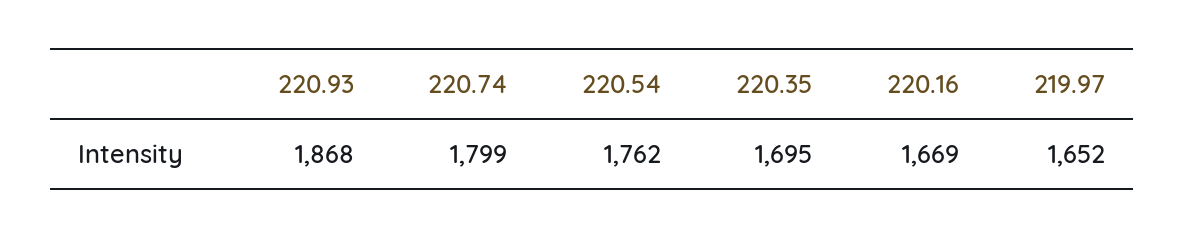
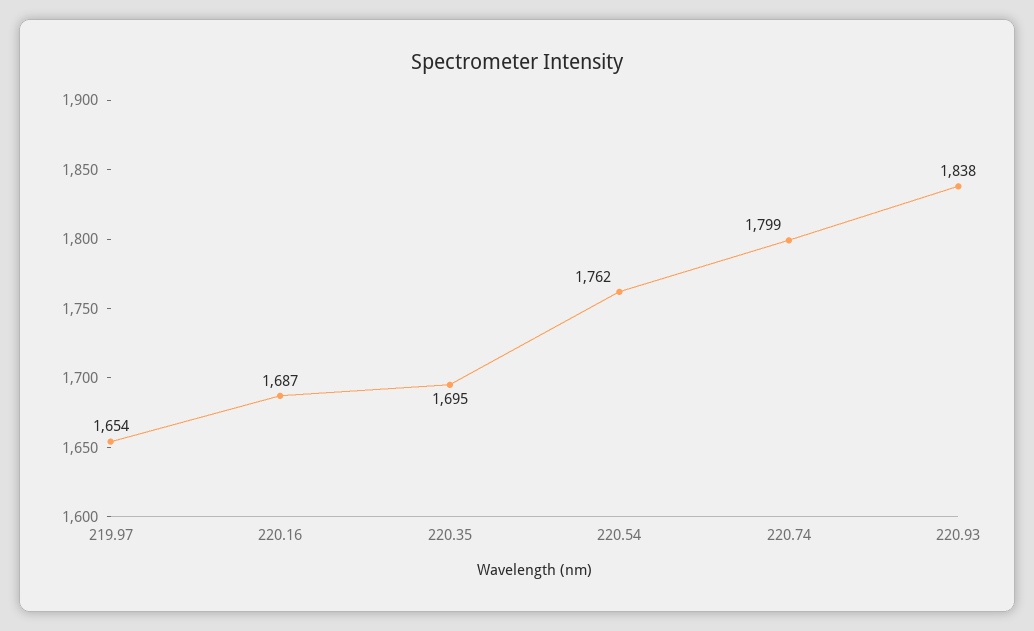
  {
-   "220.93": 1868,
+   "220.93": 1838,
    "220.74": 1799,
    "220.54": 1762,
    "220.35": 1695,
-   "220.16": 1669,
+   "220.16": 1687,
-   "219.97": 1652
+   "219.97": 1654
  }

